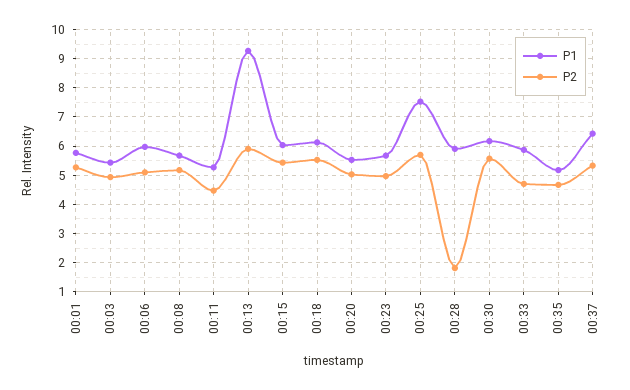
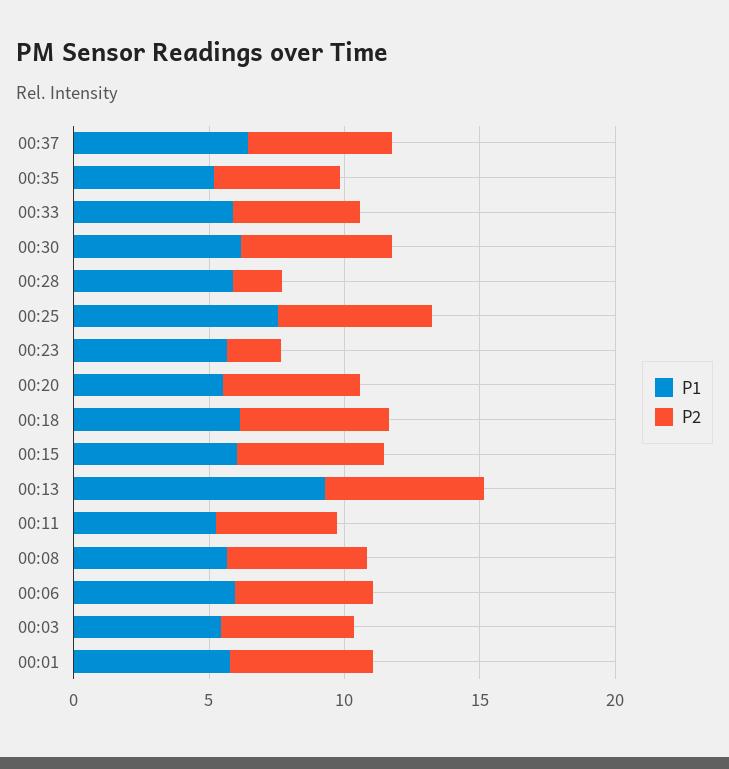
  {
    "P1": {
      "00:01": 5.75,
      "00:03": 5.5,
      "00:06": 6,
      "00:08": 5.75,
      "00:11": 5.25,
      "00:13": 9.25,
      "00:15": 6,
      "00:18": 6.25,
      "00:20": 5.5,
      "00:23": 5.75,
      "00:25": 7.5,
      "00:28": 6,
      "00:30": 6.25,
      "00:33": 5.75,
      "00:35": 5.25,
      "00:37": 6.5
    },
    "P2": {
      "00:01": 5.25,
      "00:03": 5,
      "00:06": 5,
      "00:08": 5.25,
      "00:11": 4.5,
      "00:13": 6,
      "00:15": 5.5,
      "00:18": 5.5,
      "00:20": 5,
-     "00:23": 5,
+     "00:23": 2,
      "00:25": 5.75,
      "00:28": 1.75,
      "00:30": 5.5,
      "00:33": 4.75,
      "00:35": 4.75,
      "00:37": 5.25
    }
  }

